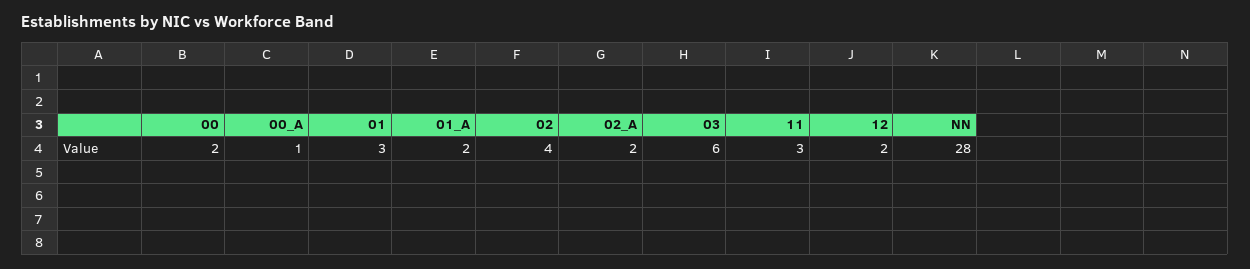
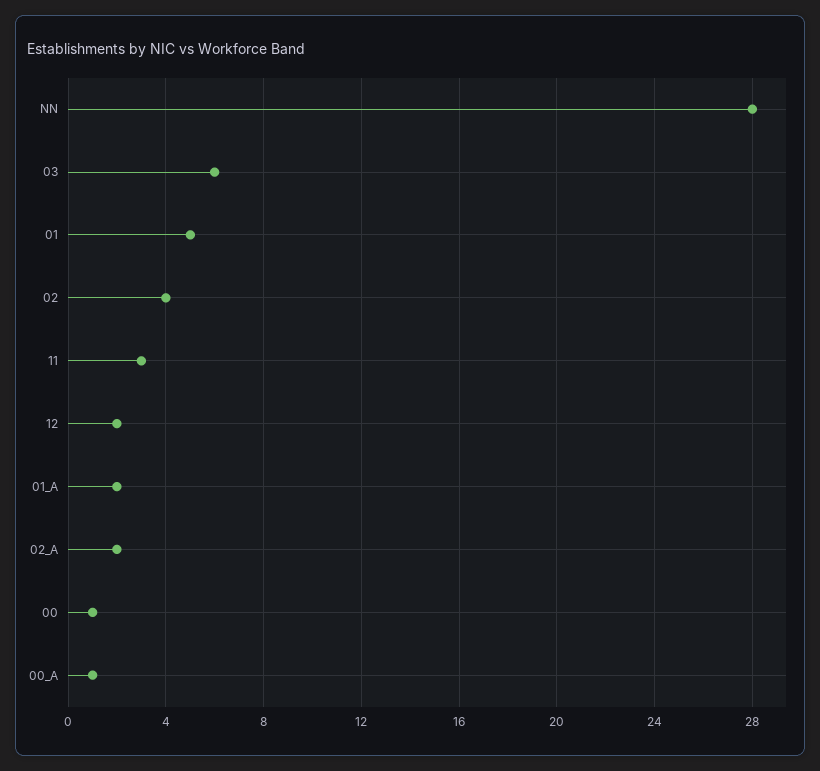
  {
-   "00": 2,
+   "00": 1,
    "00_A": 1,
-   "01": 3,
+   "01": 5,
    "01_A": 2,
    "02": 4,
    "02_A": 2,
    "03": 6,
    "11": 3,
    "12": 2,
    "NN": 28
  }

